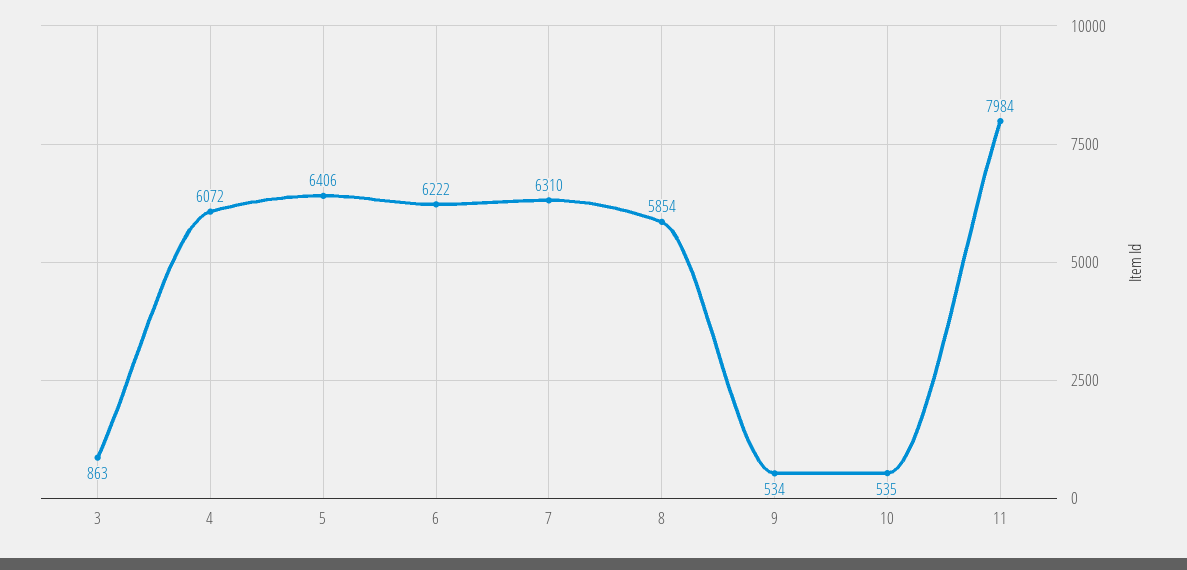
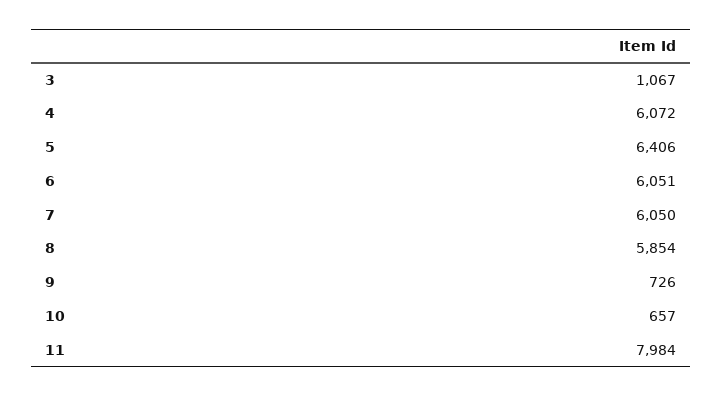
  {
-   "3": 863,
+   "3": 1067,
    "4": 6072,
    "5": 6406,
-   "6": 6222,
+   "6": 6051,
-   "7": 6310,
+   "7": 6050,
    "8": 5854,
-   "9": 534,
+   "9": 726,
-   "10": 535,
+   "10": 657,
    "11": 7984
  }

